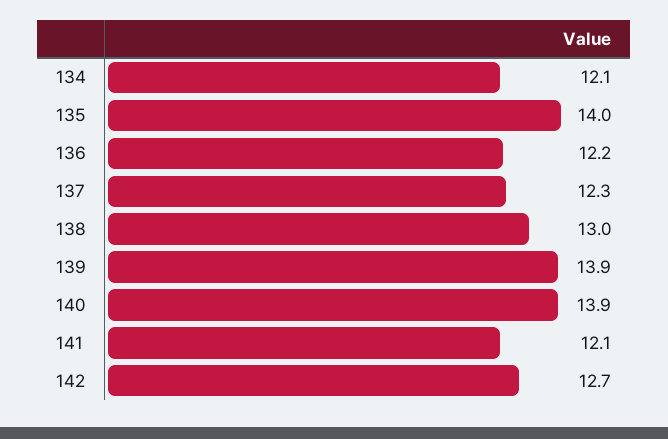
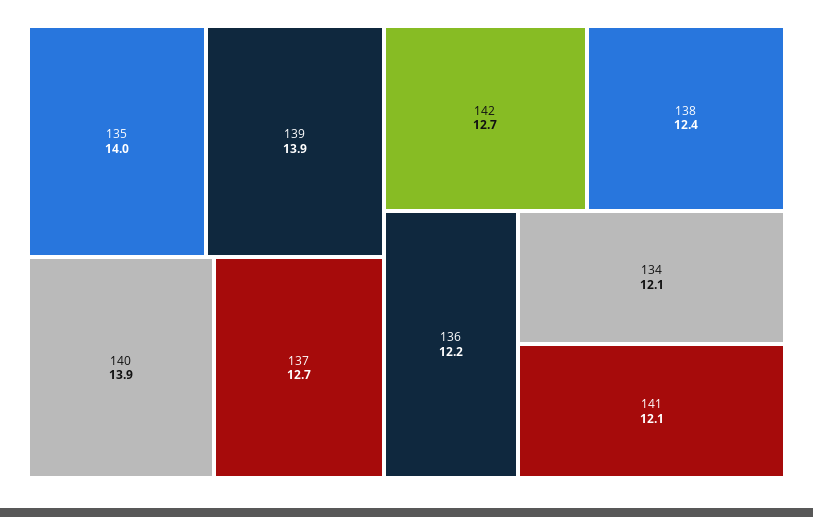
  {
    "134": 12.1,
    "135": 14,
    "136": 12.2,
-   "137": 12.3,
+   "137": 12.7,
-   "138": 13,
+   "138": 12.4,
    "139": 13.9,
    "140": 13.9,
    "141": 12.1,
    "142": 12.7
  }

